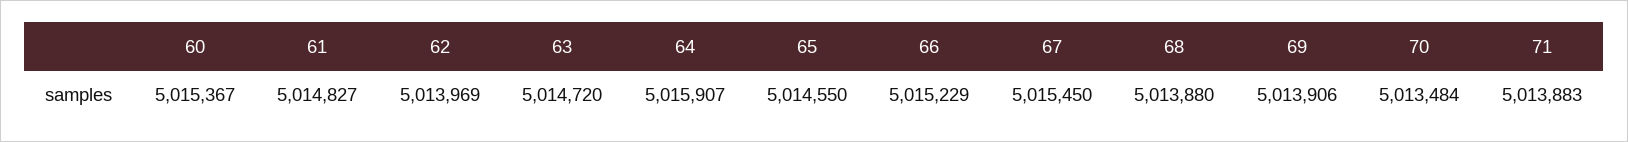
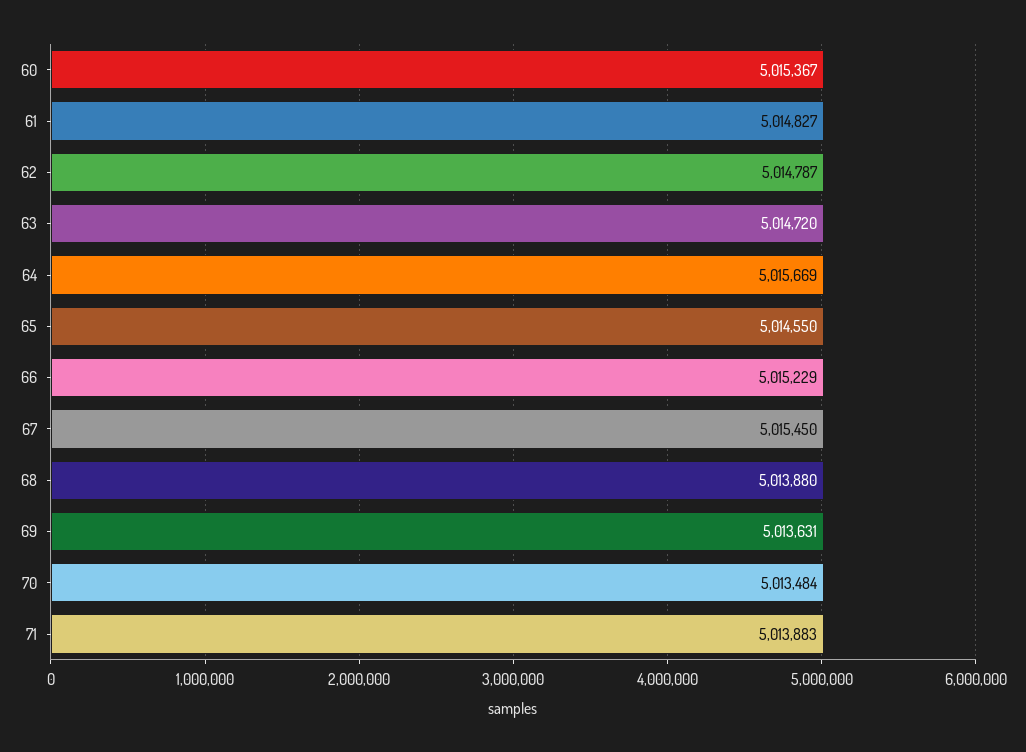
  {
    "60": 5015367,
    "61": 5014827,
-   "62": 5013969,
+   "62": 5014787,
    "63": 5014720,
-   "64": 5015907,
+   "64": 5015669,
    "65": 5014550,
    "66": 5015229,
    "67": 5015450,
    "68": 5013880,
-   "69": 5013906,
+   "69": 5013631,
    "70": 5013484,
    "71": 5013883
  }

